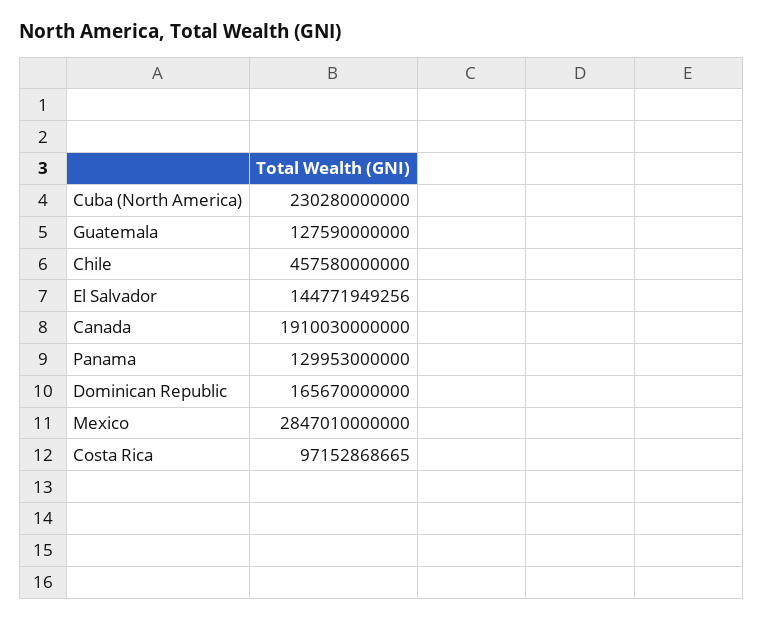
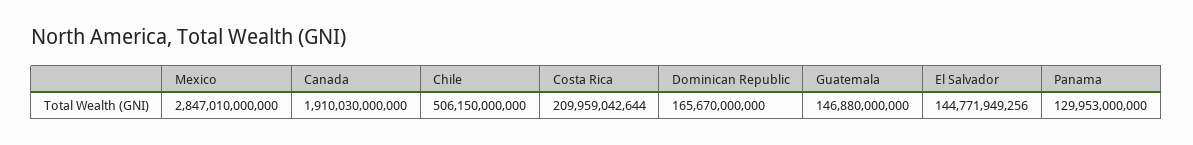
  {
-   "Cuba (North America)": 230280000000,
-   "Guatemala": 127590000000,
+   "Guatemala": 146880000000,
-   "Chile": 457580000000,
+   "Chile": 506150000000,
    "El Salvador": 144771949256,
    "Canada": 1910030000000,
    "Panama": 129953000000,
    "Dominican Republic": 165670000000,
    "Mexico": 2847010000000,
-   "Costa Rica": 97152868665
+   "Costa Rica": 209959042644
  }

